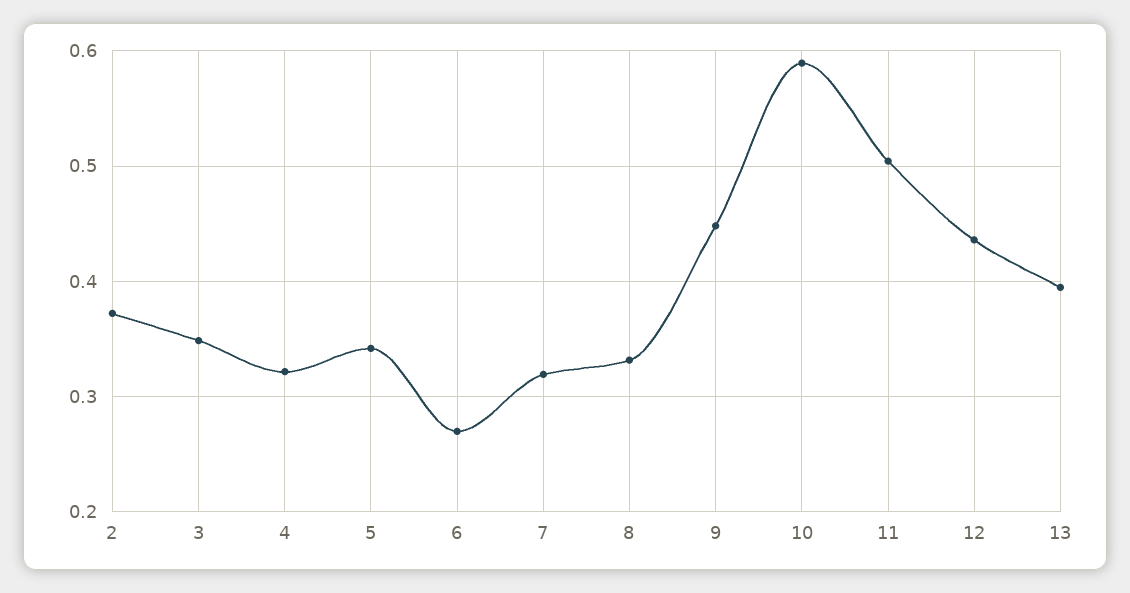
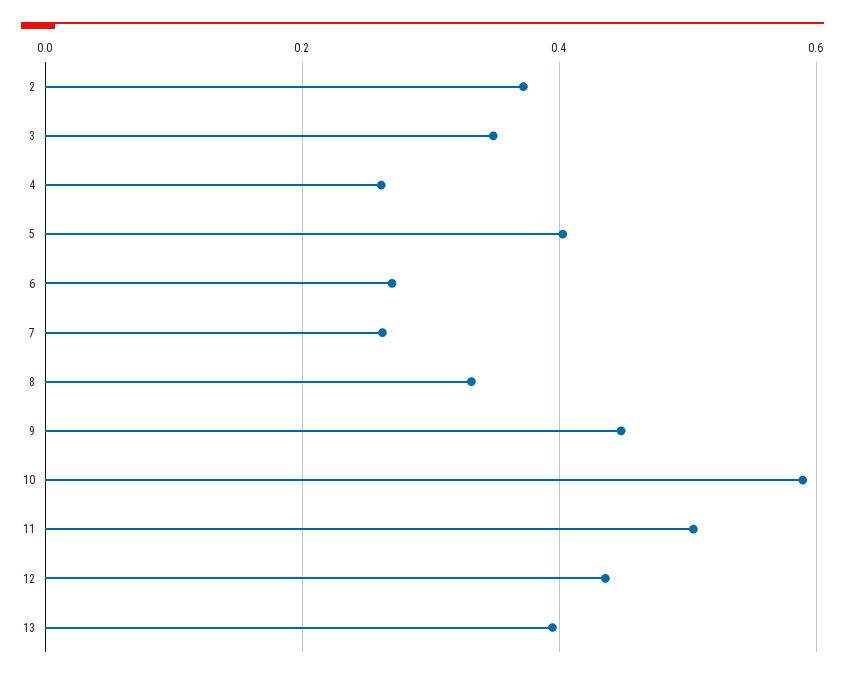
  {
    "2": 0.37,
    "3": 0.35,
-   "4": 0.32,
+   "4": 0.26,
-   "5": 0.34,
+   "5": 0.4,
    "6": 0.27,
-   "7": 0.32,
+   "7": 0.26,
    "8": 0.33,
    "9": 0.45,
    "10": 0.59,
    "11": 0.5,
    "12": 0.44,
    "13": 0.39
  }

